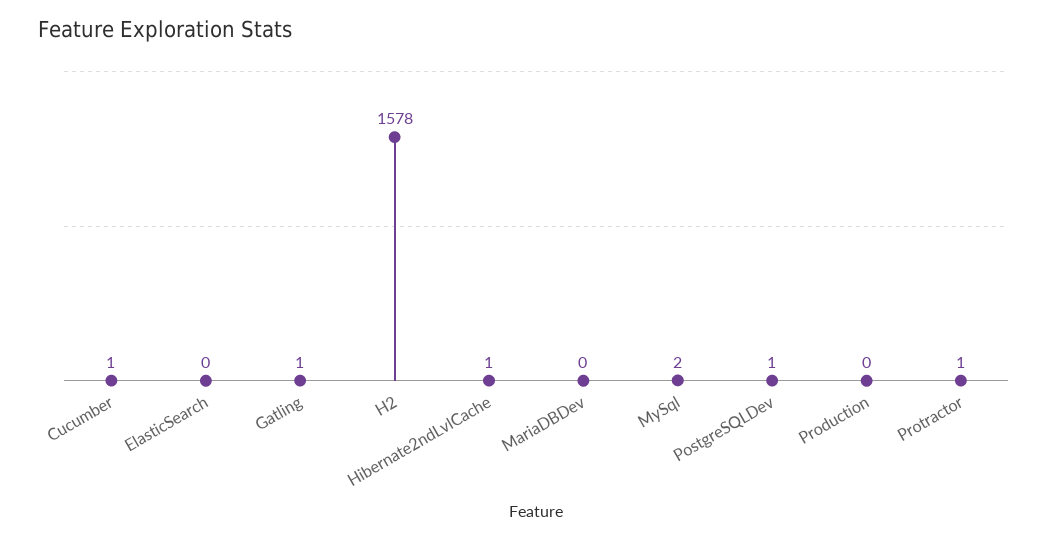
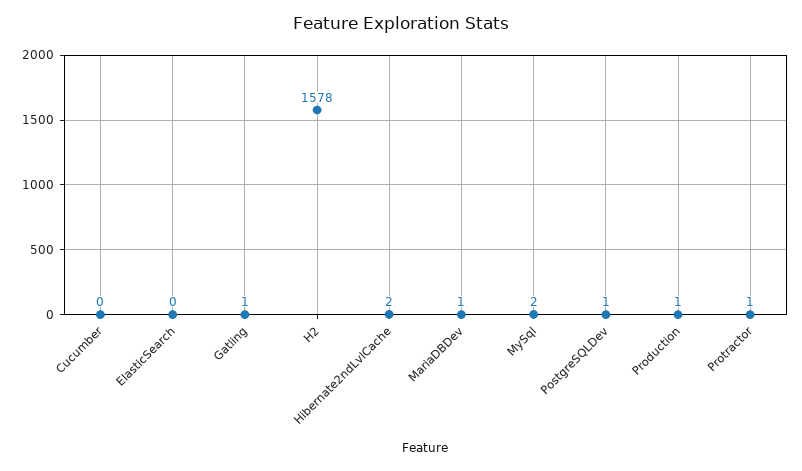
  {
-   "Cucumber": 1,
+   "Cucumber": 0,
    "ElasticSearch": 0,
    "Gatling": 1,
    "H2": 1578,
-   "Hibernate2ndLvlCache": 1,
+   "Hibernate2ndLvlCache": 2,
-   "MariaDBDev": 0,
+   "MariaDBDev": 1,
    "MySql": 2,
    "PostgreSQLDev": 1,
-   "Production": 0,
+   "Production": 1,
    "Protractor": 1
  }

